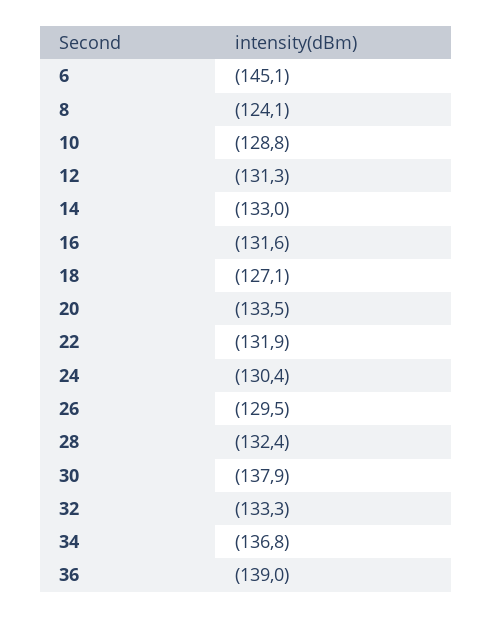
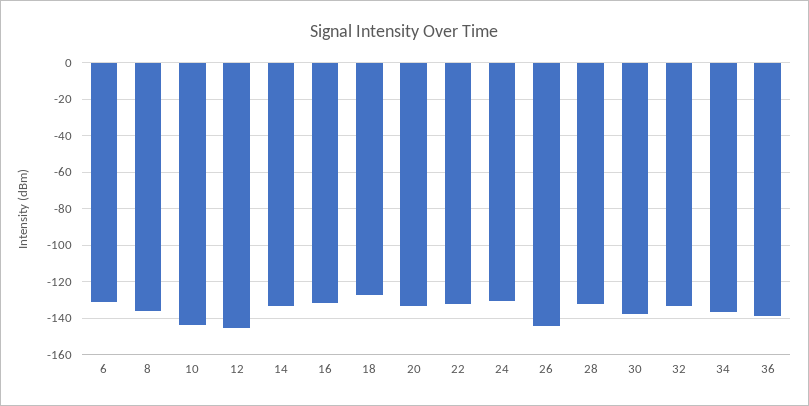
  {
-   "6": -145.1,
+   "6": -130,
-   "8": -124.1,
+   "8": -135,
-   "10": -128.8,
+   "10": -145,
-   "12": -131.3,
+   "12": -145,
    "14": -133,
    "16": -131.6,
    "18": -127.1,
    "20": -133.5,
    "22": -131.9,
    "24": -130.4,
-   "26": -129.5,
+   "26": -145,
    "28": -132.4,
    "30": -137.9,
    "32": -133.3,
    "34": -136.8,
    "36": -139
  }

